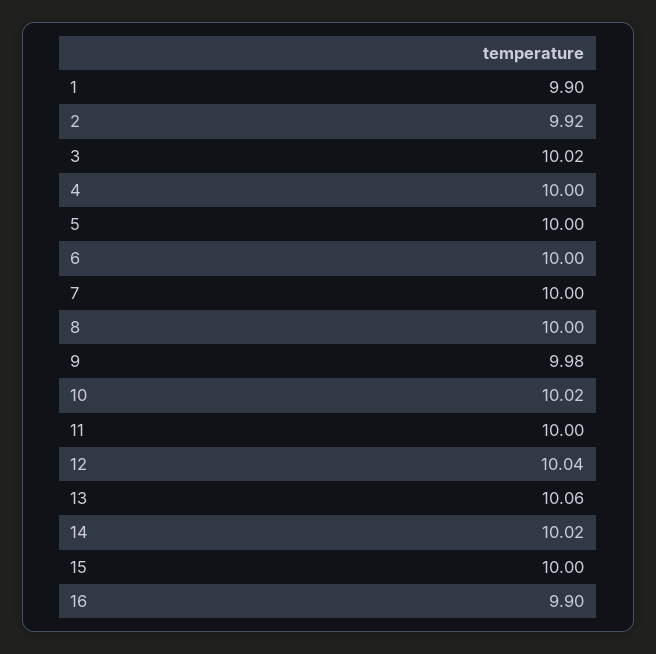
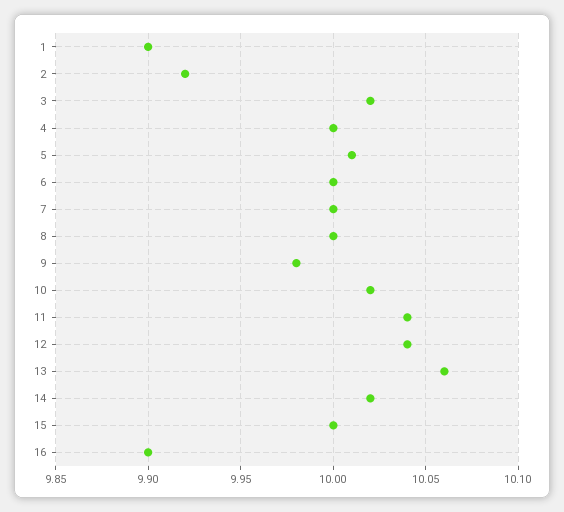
  {
    "1": 9.9,
    "2": 9.92,
    "3": 10.02,
    "4": 10,
-   "5": 10,
+   "5": 10.01,
    "6": 10,
    "7": 10,
    "8": 10,
    "9": 9.98,
    "10": 10.02,
-   "11": 10,
+   "11": 10.04,
    "12": 10.04,
    "13": 10.06,
    "14": 10.02,
    "15": 10,
    "16": 9.9
  }

